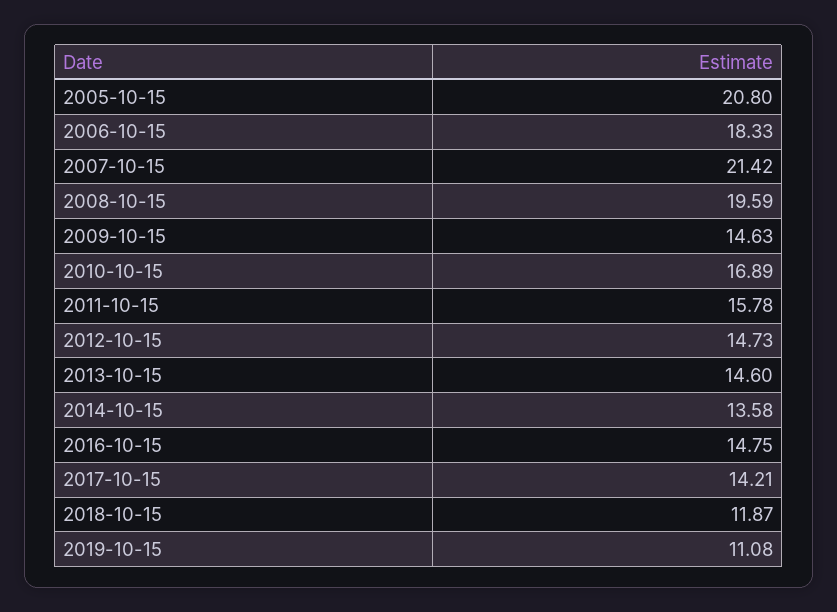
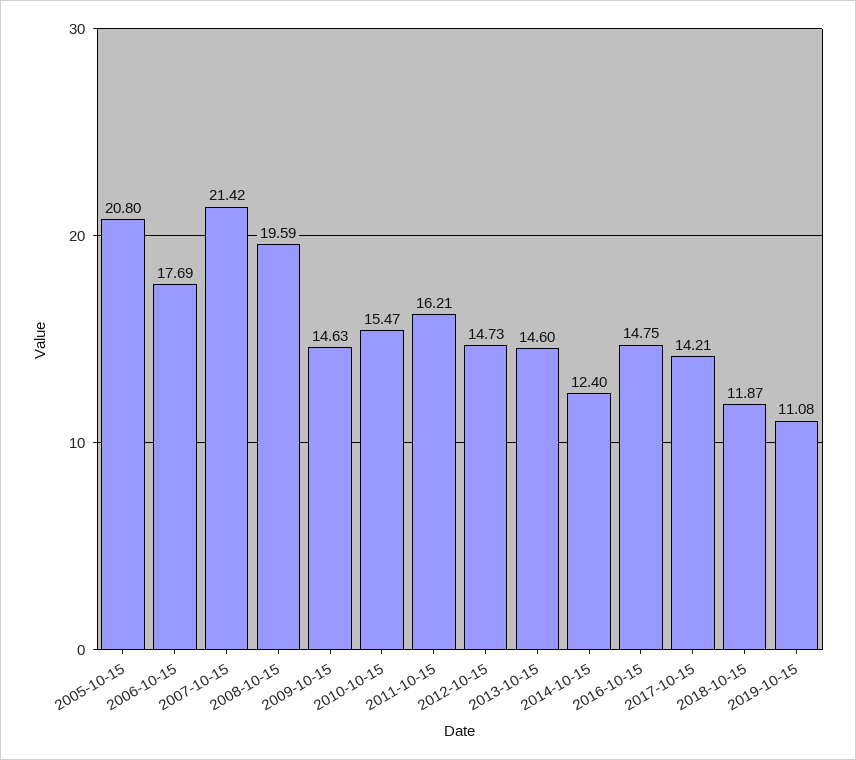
  {
    "2005-10-15": 20.8,
-   "2006-10-15": 18.33,
+   "2006-10-15": 17.69,
    "2007-10-15": 21.42,
    "2008-10-15": 19.59,
    "2009-10-15": 14.63,
-   "2010-10-15": 16.89,
+   "2010-10-15": 15.47,
-   "2011-10-15": 15.78,
+   "2011-10-15": 16.21,
    "2012-10-15": 14.73,
    "2013-10-15": 14.6,
-   "2014-10-15": 13.58,
+   "2014-10-15": 12.4,
    "2016-10-15": 14.75,
    "2017-10-15": 14.21,
    "2018-10-15": 11.87,
    "2019-10-15": 11.08
  }

